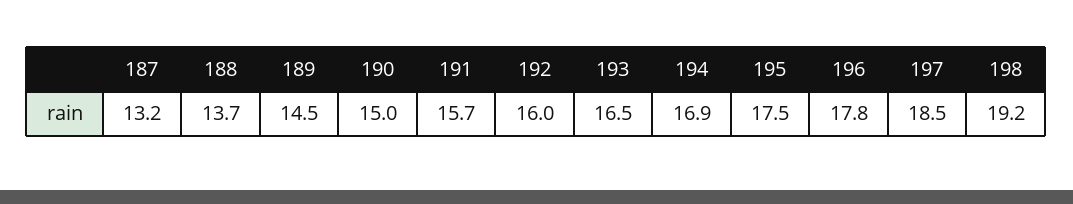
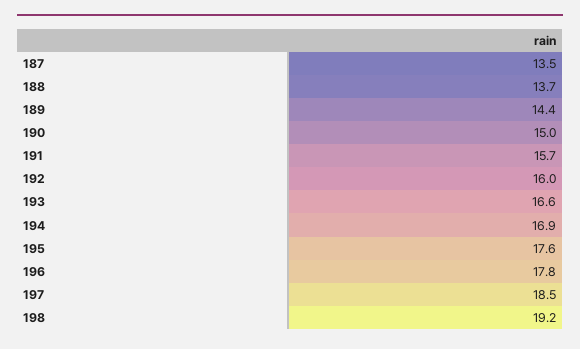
  {
-   "187": 13.2,
+   "187": 13.5,
    "188": 13.7,
-   "189": 14.5,
+   "189": 14.4,
    "190": 15,
    "191": 15.7,
    "192": 16,
-   "193": 16.5,
+   "193": 16.6,
    "194": 16.9,
-   "195": 17.5,
+   "195": 17.6,
    "196": 17.8,
    "197": 18.5,
    "198": 19.2
  }

